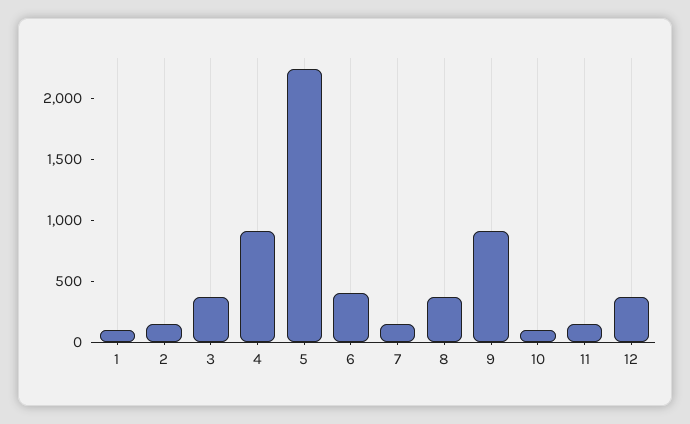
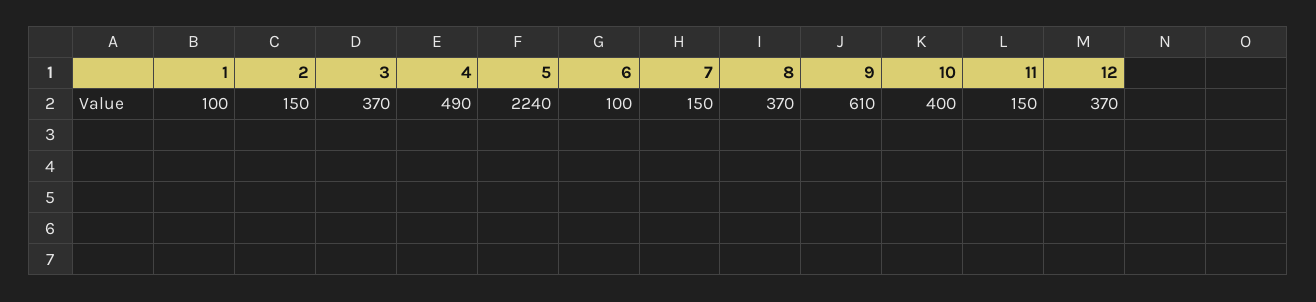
  {
    "1": 100,
    "2": 150,
    "3": 370,
-   "4": 900,
+   "4": 490,
    "5": 2240,
-   "6": 400,
+   "6": 100,
    "7": 150,
    "8": 370,
-   "9": 900,
+   "9": 610,
-   "10": 100,
+   "10": 400,
    "11": 150,
    "12": 370
  }

